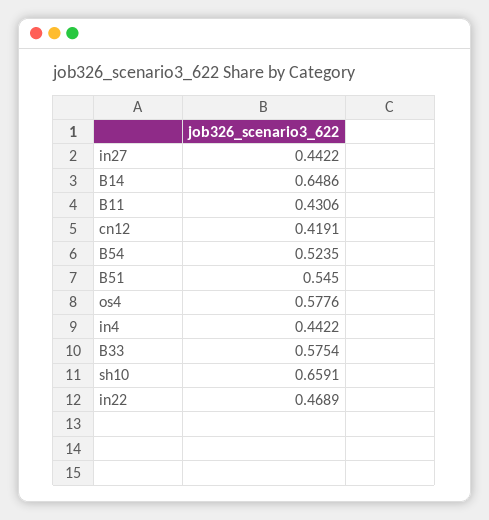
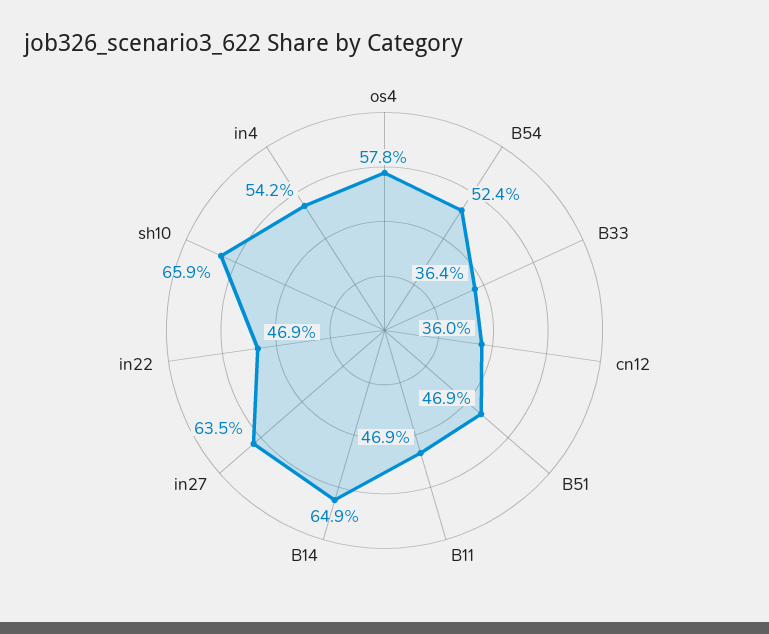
  {
-   "in27": 0.4422,
+   "in27": 0.635,
    "B14": 0.6486,
-   "B11": 0.4306,
+   "B11": 0.469,
-   "cn12": 0.4191,
+   "cn12": 0.36,
    "B54": 0.5235,
-   "B51": 0.545,
+   "B51": 0.469,
    "os4": 0.5776,
-   "in4": 0.4422,
+   "in4": 0.542,
-   "B33": 0.5754,
+   "B33": 0.364,
    "sh10": 0.6591,
    "in22": 0.4689
  }

